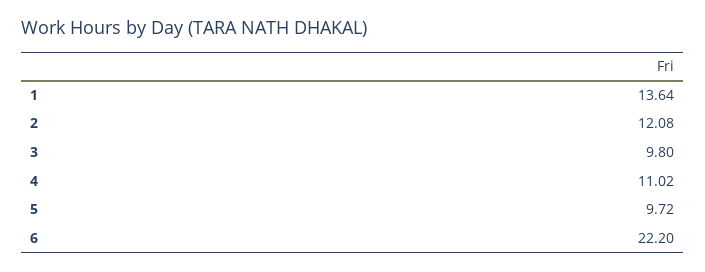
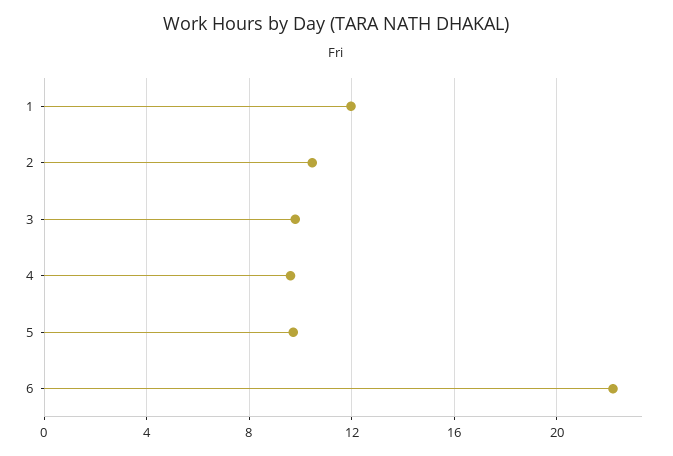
  {
-   "1": 13.64,
+   "1": 12,
-   "2": 12.08,
+   "2": 10.5,
    "3": 9.8,
-   "4": 11.02,
+   "4": 9.5,
    "5": 9.72,
    "6": 22.2
  }

